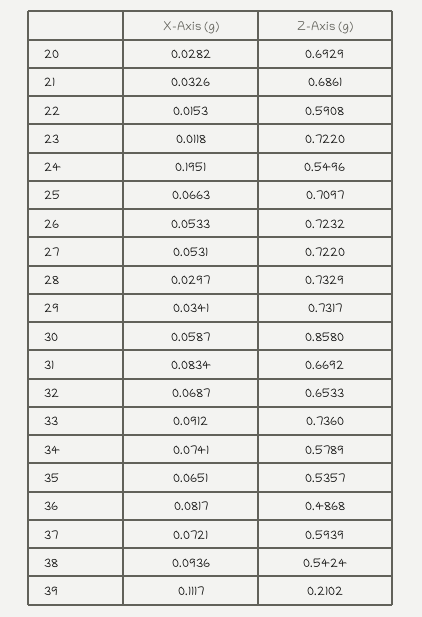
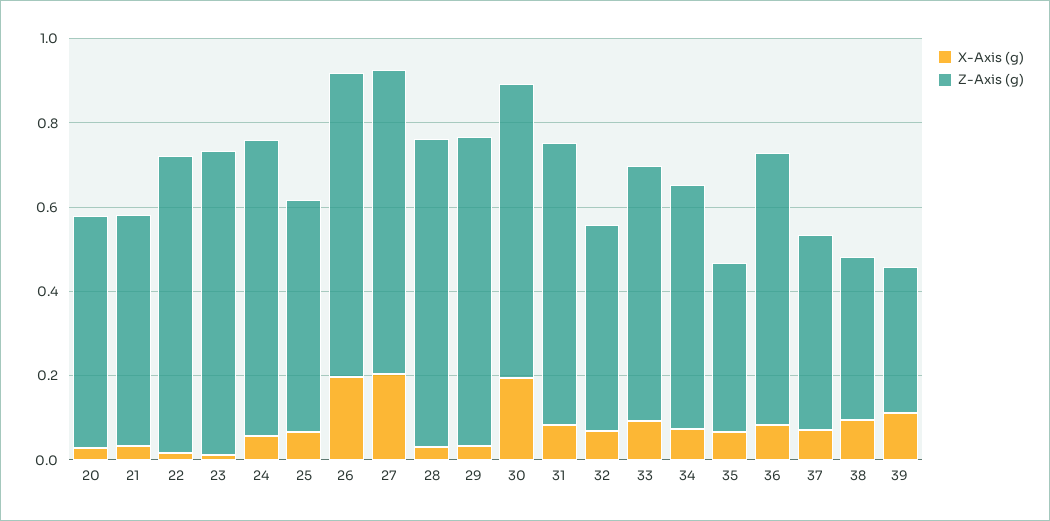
  {
    "X-Axis (g)": {
      "20": 0.0282,
      "21": 0.0326,
      "22": 0.0153,
      "23": 0.0118,
-     "24": 0.1951,
+     "24": 0.05,
      "25": 0.0663,
-     "26": 0.0533,
+     "26": 0.2,
-     "27": 0.0531,
+     "27": 0.2,
      "28": 0.0297,
      "29": 0.0341,
-     "30": 0.0587,
+     "30": 0.2,
      "31": 0.0834,
      "32": 0.0687,
      "33": 0.0912,
      "34": 0.0741,
      "35": 0.0651,
      "36": 0.0817,
      "37": 0.0721,
      "38": 0.0936,
      "39": 0.1117
    },
    "Z-Axis (g)": {
-     "20": 0.6929,
+     "20": 0.55,
-     "21": 0.6861,
+     "21": 0.55,
-     "22": 0.5908,
+     "22": 0.7,
      "23": 0.722,
-     "24": 0.5496,
+     "24": 0.7,
-     "25": 0.7097,
+     "25": 0.55,
      "26": 0.7232,
      "27": 0.722,
      "28": 0.7329,
      "29": 0.7317,
-     "30": 0.858,
+     "30": 0.7,
      "31": 0.6692,
-     "32": 0.6533,
+     "32": 0.5,
-     "33": 0.736,
+     "33": 0.6,
      "34": 0.5789,
-     "35": 0.5357,
+     "35": 0.4,
-     "36": 0.4868,
+     "36": 0.65,
-     "37": 0.5939,
+     "37": 0.45,
-     "38": 0.5424,
+     "38": 0.4,
-     "39": 0.2102
+     "39": 0.35
    }
  }

